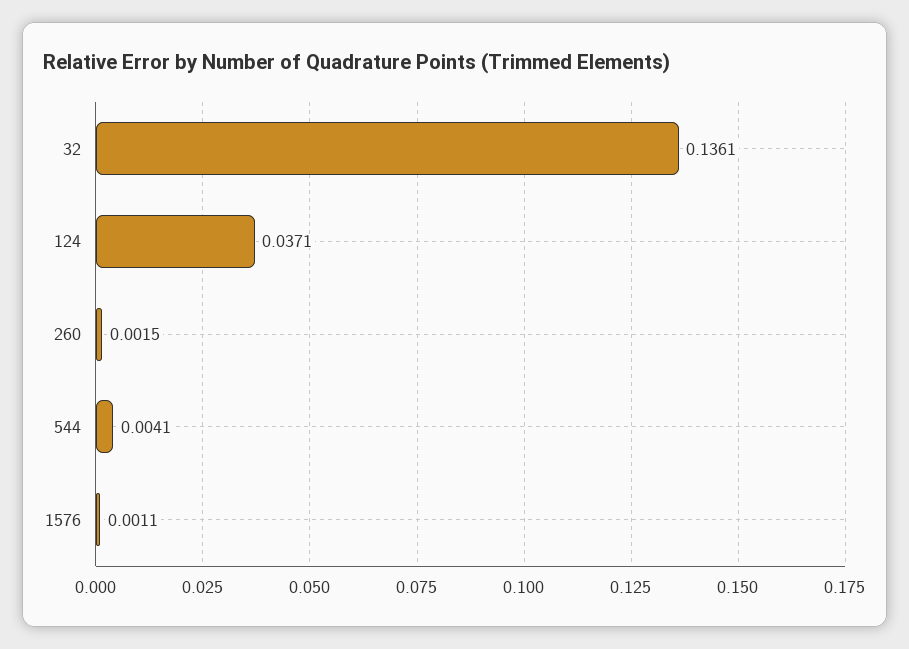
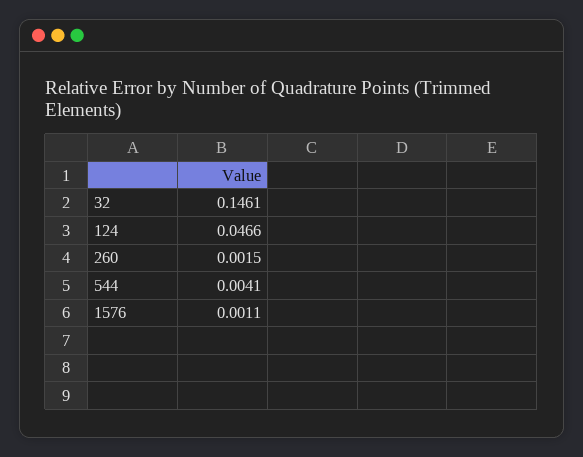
  {
-   "32": 0.1361,
+   "32": 0.1461,
-   "124": 0.0371,
+   "124": 0.0466,
    "260": 0.0015,
    "544": 0.0041,
    "1576": 0.0011
  }

